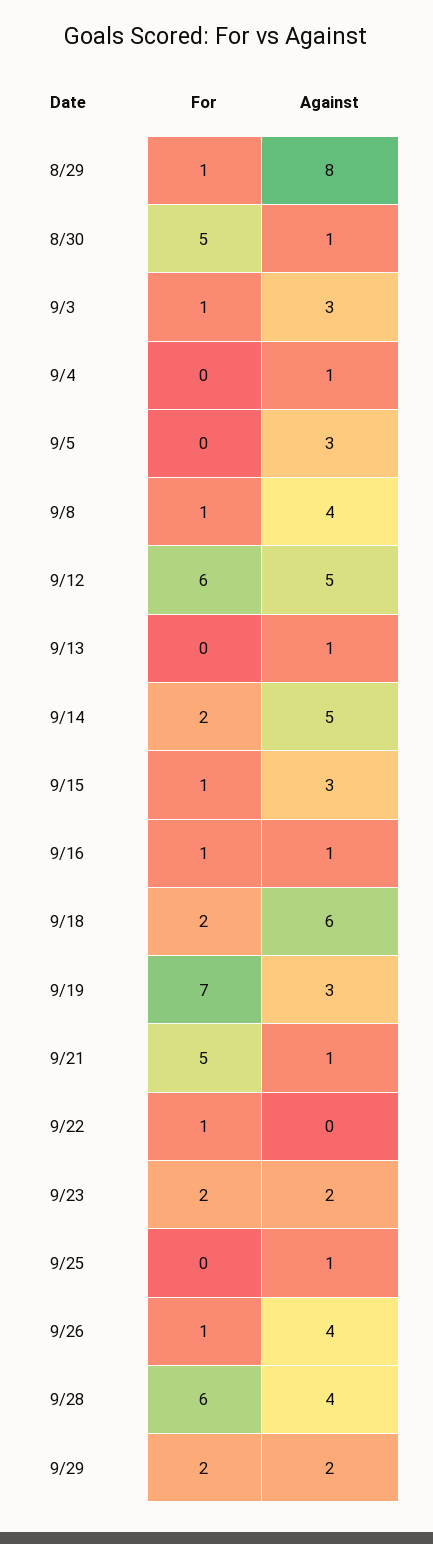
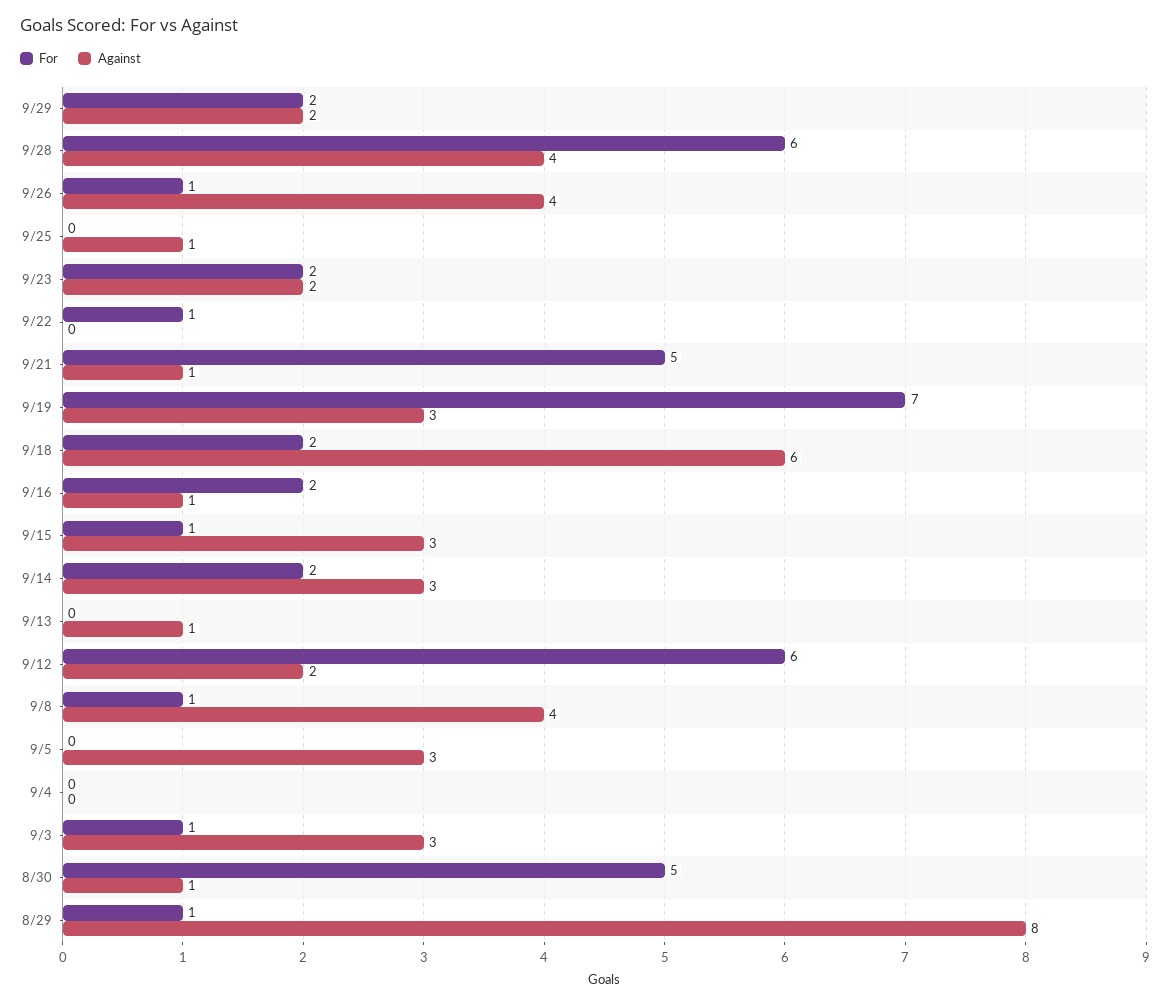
  {
    "For": {
      "8/29": 1,
      "8/30": 5,
      "9/3": 1,
      "9/4": 0,
      "9/5": 0,
      "9/8": 1,
      "9/12": 6,
      "9/13": 0,
      "9/14": 2,
      "9/15": 1,
-     "9/16": 1,
+     "9/16": 2,
      "9/18": 2,
      "9/19": 7,
      "9/21": 5,
      "9/22": 1,
      "9/23": 2,
      "9/25": 0,
      "9/26": 1,
      "9/28": 6,
      "9/29": 2
    },
    "Against": {
      "8/29": 8,
      "8/30": 1,
      "9/3": 3,
-     "9/4": 1,
+     "9/4": 0,
      "9/5": 3,
      "9/8": 4,
-     "9/12": 5,
+     "9/12": 2,
      "9/13": 1,
-     "9/14": 5,
+     "9/14": 3,
      "9/15": 3,
      "9/16": 1,
      "9/18": 6,
      "9/19": 3,
      "9/21": 1,
      "9/22": 0,
      "9/23": 2,
      "9/25": 1,
      "9/26": 4,
      "9/28": 4,
      "9/29": 2
    }
  }

